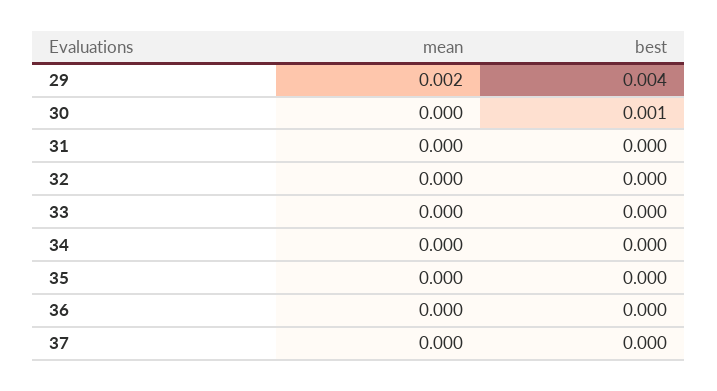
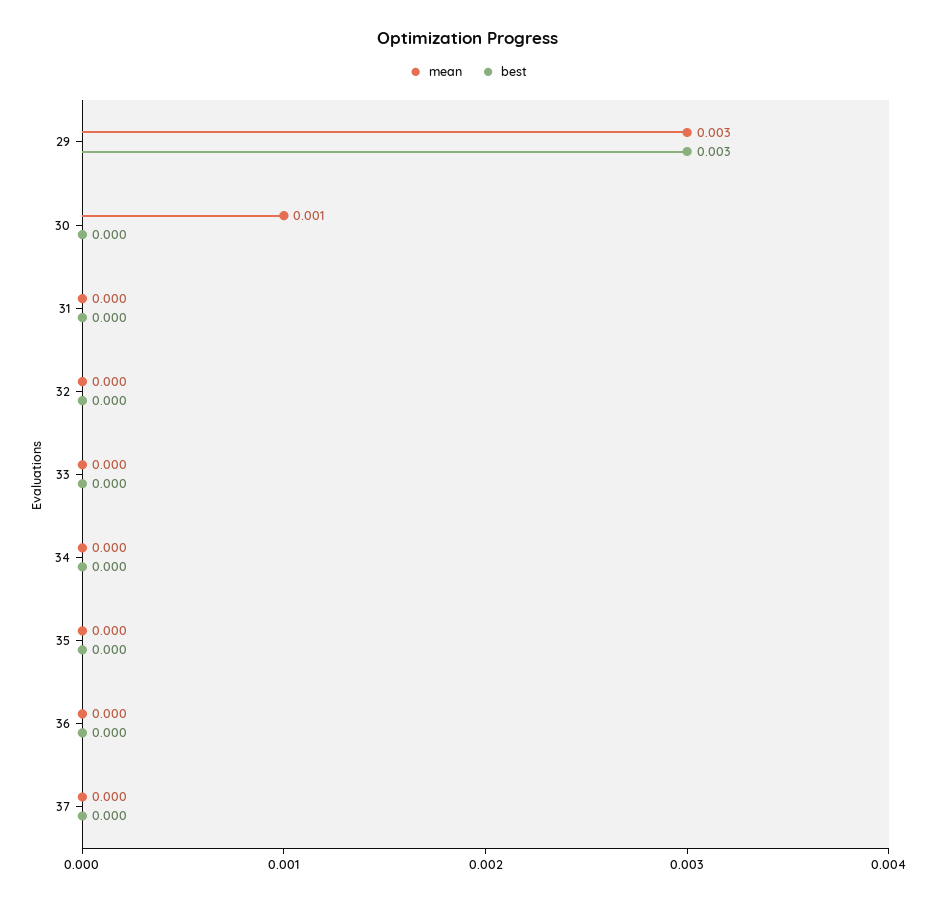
  {
    "mean": {
-     "29": 0.002,
+     "29": 0.003,
-     "30": 0,
+     "30": 0.001,
      "31": 0,
      "32": 0,
      "33": 0,
      "34": 0,
      "35": 0,
      "36": 0,
      "37": 0
    },
    "best": {
-     "29": 0.004,
+     "29": 0.003,
-     "30": 0.001,
+     "30": 0,
      "31": 0,
      "32": 0,
      "33": 0,
      "34": 0,
      "35": 0,
      "36": 0,
      "37": 0
    }
  }

